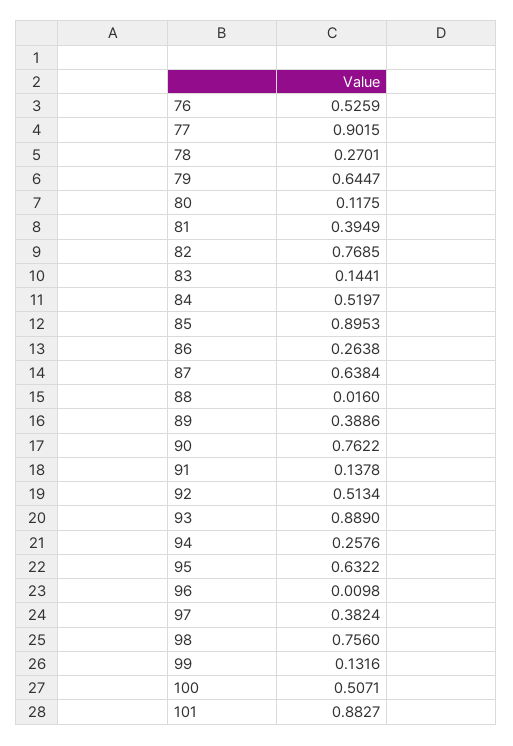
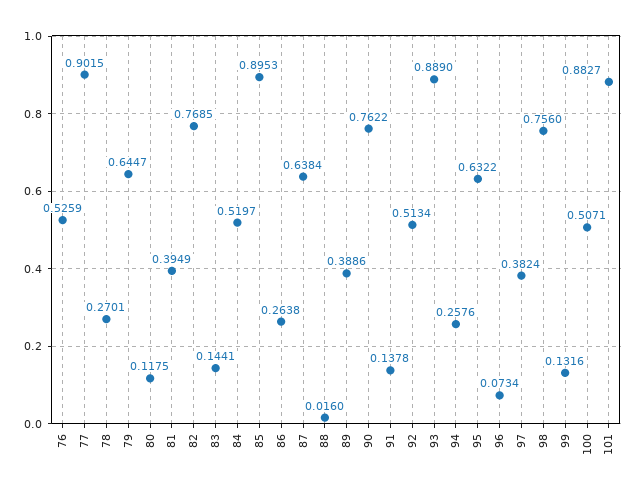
  {
    "76": 0.5259,
    "77": 0.9015,
    "78": 0.2701,
    "79": 0.6447,
    "80": 0.1175,
    "81": 0.3949,
    "82": 0.7685,
    "83": 0.1441,
    "84": 0.5197,
    "85": 0.8953,
    "86": 0.2638,
    "87": 0.6384,
    "88": 0.016,
    "89": 0.3886,
    "90": 0.7622,
    "91": 0.1378,
    "92": 0.5134,
    "93": 0.889,
    "94": 0.2576,
    "95": 0.6322,
-   "96": 0.0098,
+   "96": 0.0734,
    "97": 0.3824,
    "98": 0.756,
    "99": 0.1316,
    "100": 0.5071,
    "101": 0.8827
  }

